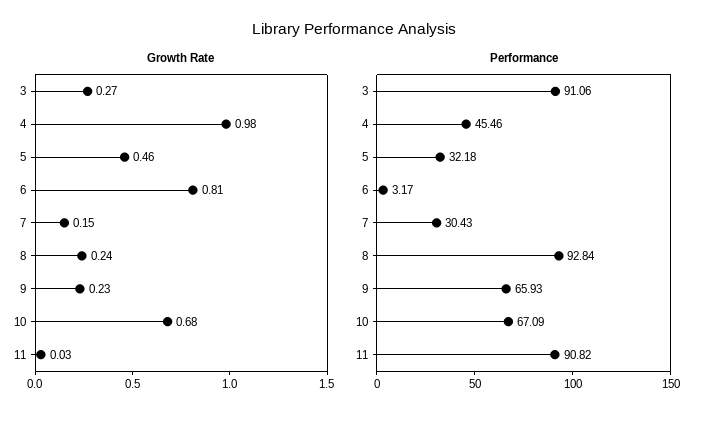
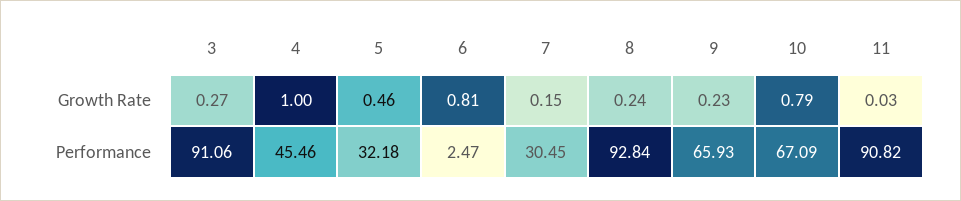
  {
    "Growth Rate": {
      "3": 0.27,
-     "4": 0.98,
+     "4": 1,
      "5": 0.46,
      "6": 0.81,
      "7": 0.15,
      "8": 0.24,
      "9": 0.23,
-     "10": 0.68,
+     "10": 0.79,
      "11": 0.03
    },
    "Performance": {
      "3": 91.06,
      "4": 45.46,
      "5": 32.18,
-     "6": 3.17,
+     "6": 2.47,
-     "7": 30.43,
+     "7": 30.45,
      "8": 92.84,
      "9": 65.93,
      "10": 67.09,
      "11": 90.82
    }
  }

